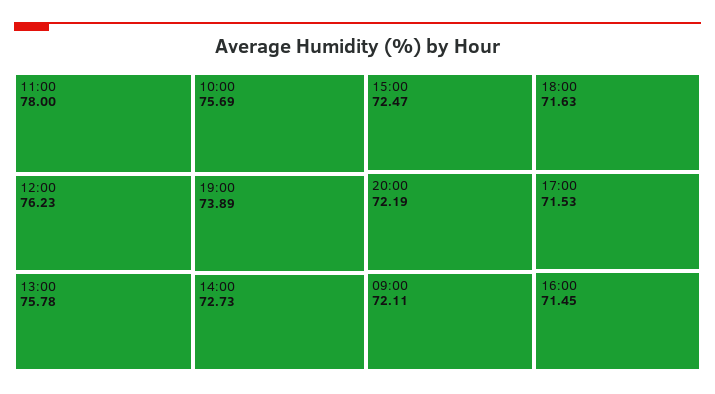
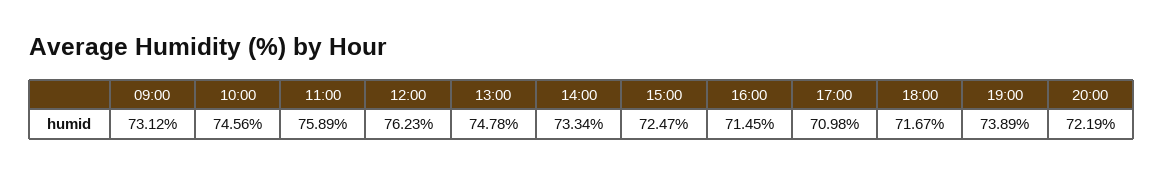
  {
-   "11:00": 78,
+   "11:00": 75.89,
    "12:00": 76.23,
-   "13:00": 75.78,
+   "13:00": 74.78,
-   "10:00": 75.69,
+   "10:00": 74.56,
    "19:00": 73.89,
-   "14:00": 72.73,
+   "14:00": 73.34,
    "15:00": 72.47,
    "20:00": 72.19,
-   "09:00": 72.11,
+   "09:00": 73.12,
-   "18:00": 71.63,
+   "18:00": 71.67,
-   "17:00": 71.53,
+   "17:00": 70.98,
    "16:00": 71.45
  }

